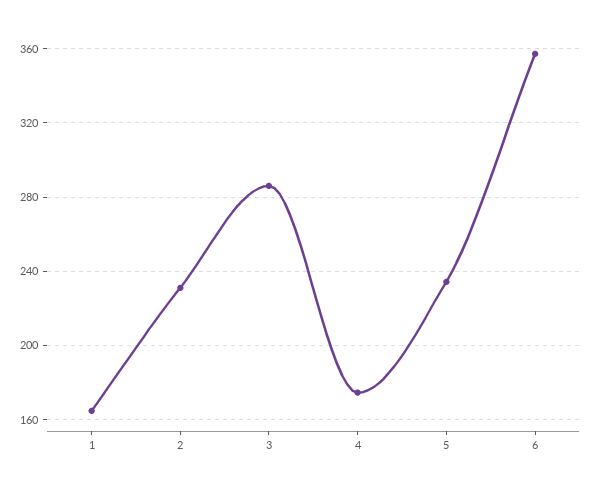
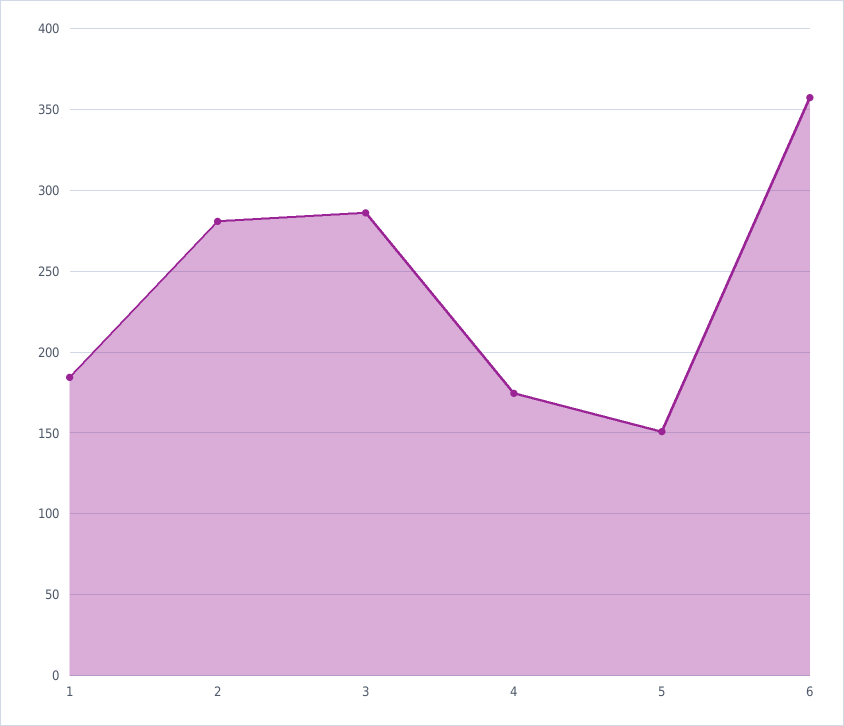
  {
-   "1": 165,
+   "1": 185,
-   "2": 230,
+   "2": 280,
    "3": 285,
    "4": 175,
-   "5": 235,
+   "5": 150,
    "6": 355
  }

